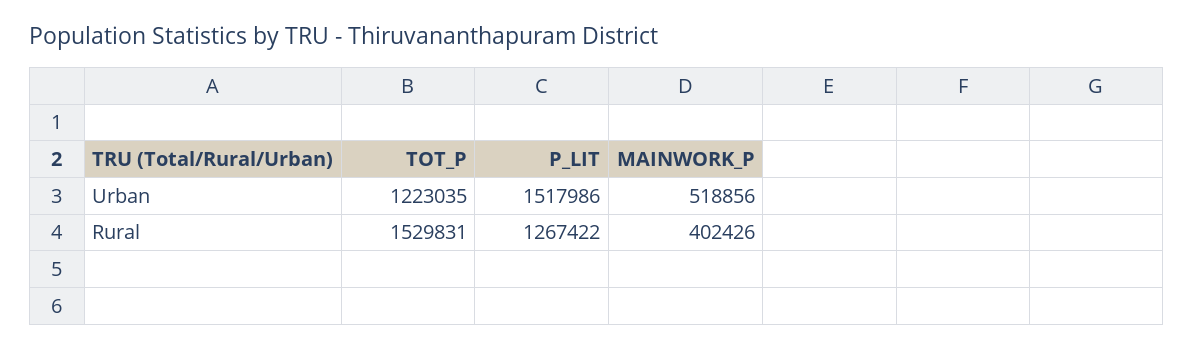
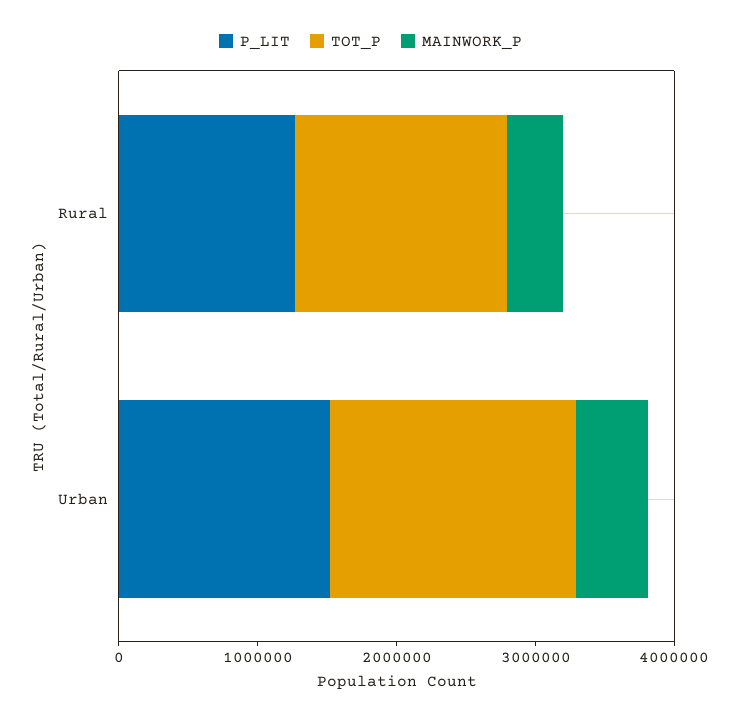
  {
    "TOT_P": {
-     "Urban": 1223035,
+     "Urban": 1800000,
      "Rural": 1529831
    },
    "P_LIT": {
      "Urban": 1517986,
      "Rural": 1267422
    },
    "MAINWORK_P": {
      "Urban": 518856,
      "Rural": 402426
    }
  }

